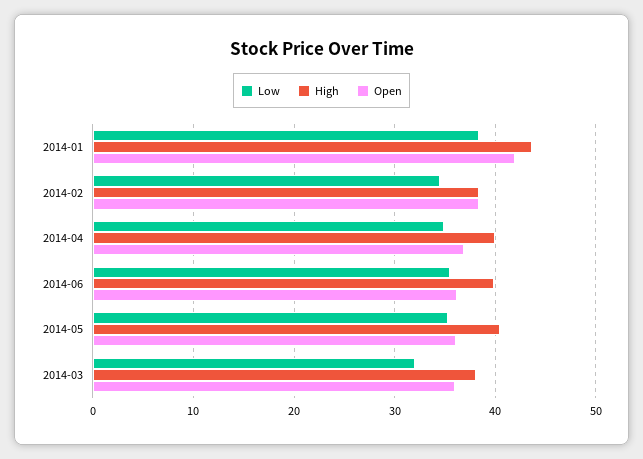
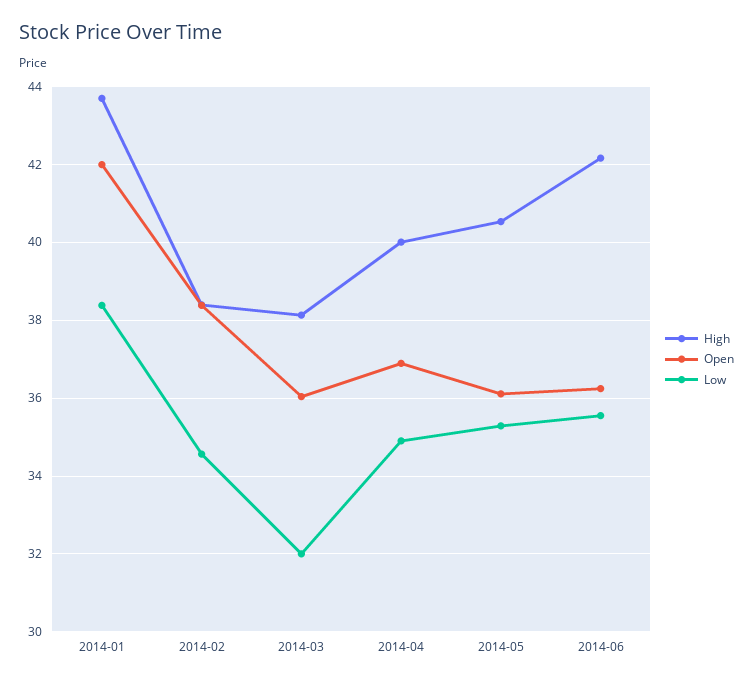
  {
    "Low": {
      "2014-01": 38.4,
      "2014-02": 34.6,
      "2014-04": 35,
      "2014-06": 35.6,
      "2014-05": 35.2,
      "2014-03": 32
    },
    "High": {
      "2014-01": 43.6,
      "2014-02": 38.4,
      "2014-04": 40,
-     "2014-06": 40,
+     "2014-06": 42.2,
      "2014-05": 40.6,
      "2014-03": 38.2
    },
    "Open": {
      "2014-01": 42,
      "2014-02": 38.4,
      "2014-04": 36.8,
      "2014-06": 36.2,
      "2014-05": 36.2,
      "2014-03": 36
    }
  }

